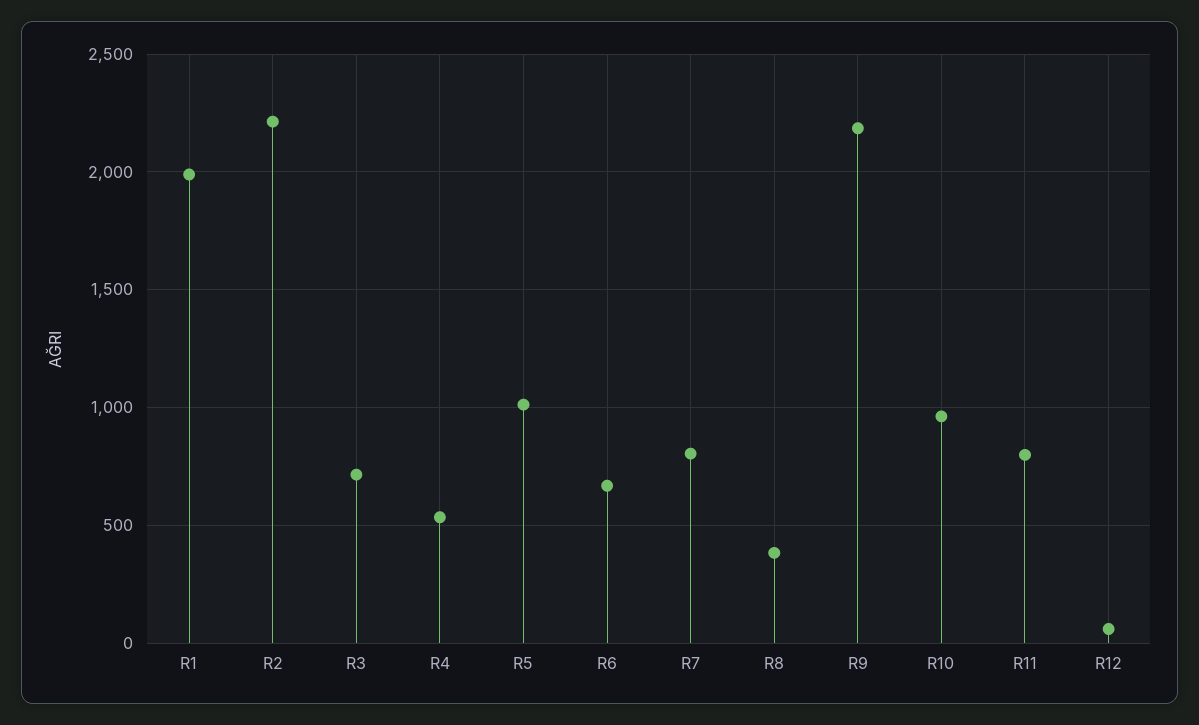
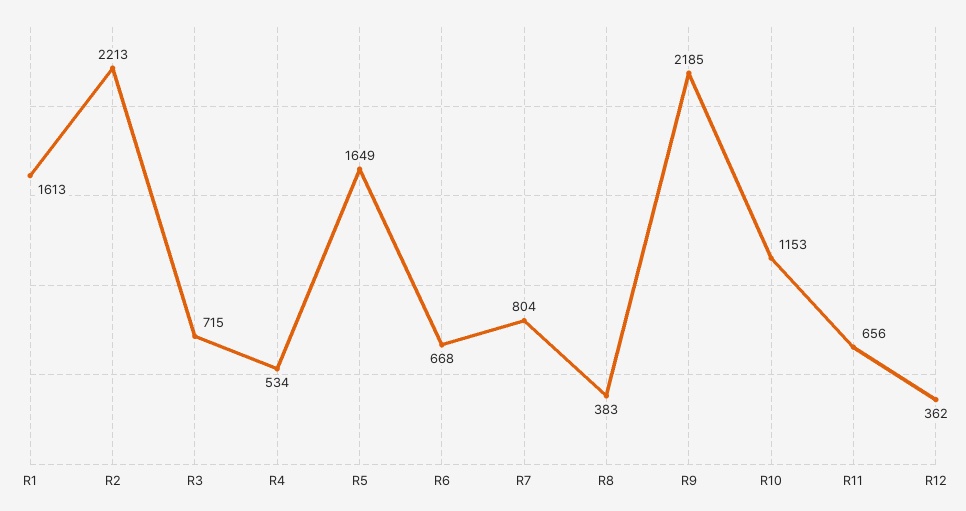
  {
-   "R1": 2000,
+   "R1": 1613,
    "R2": 2213,
    "R3": 715,
    "R4": 534,
-   "R5": 1000,
+   "R5": 1649,
    "R6": 668,
    "R7": 804,
    "R8": 383,
    "R9": 2185,
-   "R10": 950,
+   "R10": 1153,
-   "R11": 800,
+   "R11": 656,
-   "R12": 50
+   "R12": 362
  }

